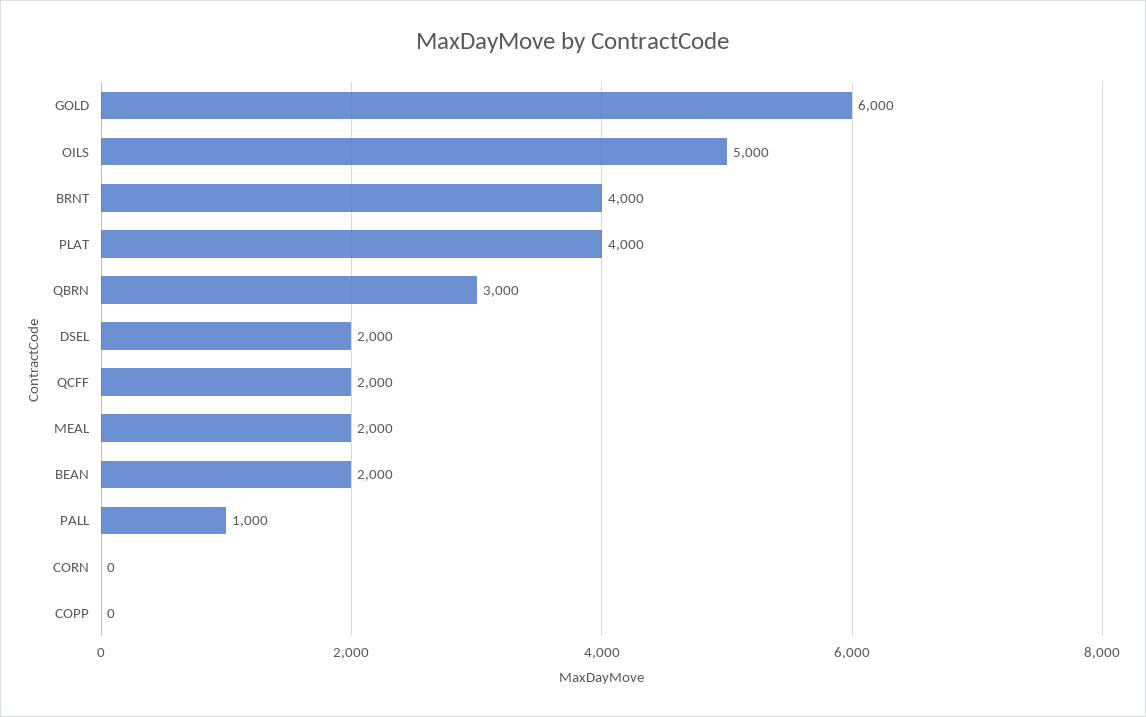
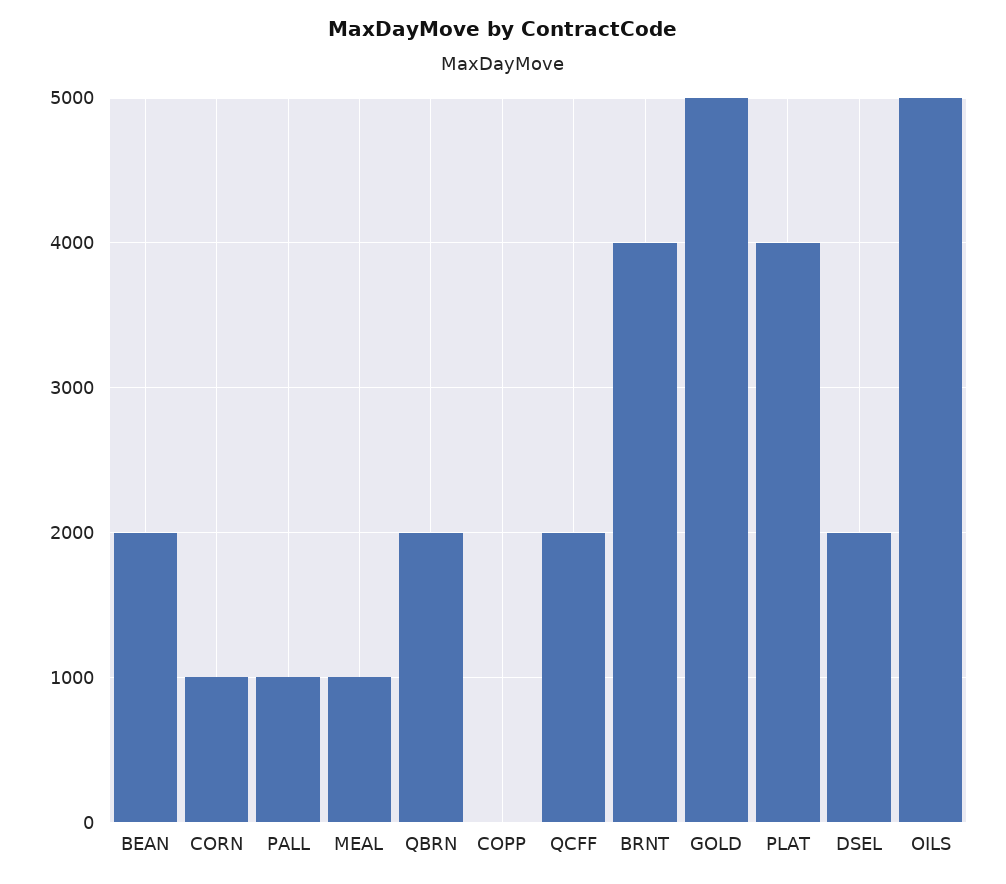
  {
-   "GOLD": 6000,
+   "GOLD": 5000,
    "OILS": 5000,
    "BRNT": 4000,
    "PLAT": 4000,
-   "QBRN": 3000,
+   "QBRN": 2000,
    "DSEL": 2000,
    "QCFF": 2000,
-   "MEAL": 2000,
+   "MEAL": 1000,
    "BEAN": 2000,
    "PALL": 1000,
-   "CORN": 0,
+   "CORN": 1000,
    "COPP": 0
  }

